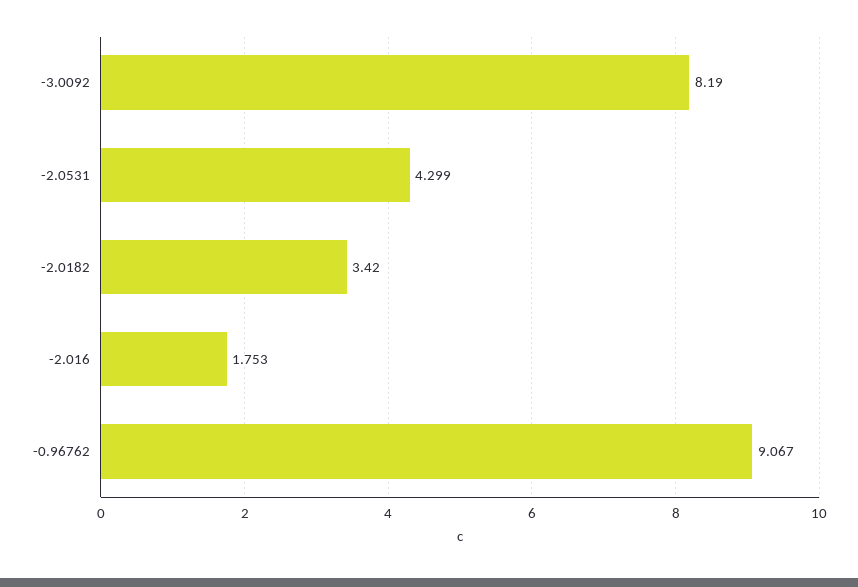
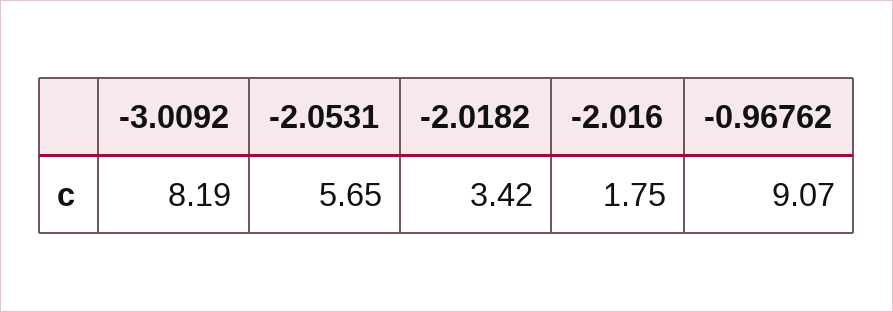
  {
    "-3.0092": 8.19,
-   "-2.0531": 4.299,
+   "-2.0531": 5.65,
    "-2.0182": 3.42,
    "-2.016": 1.753,
    "-0.96762": 9.067
  }

